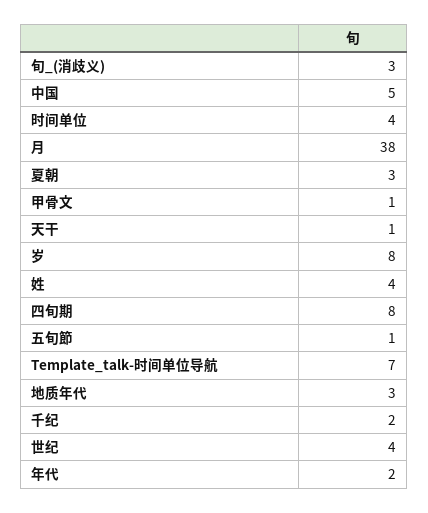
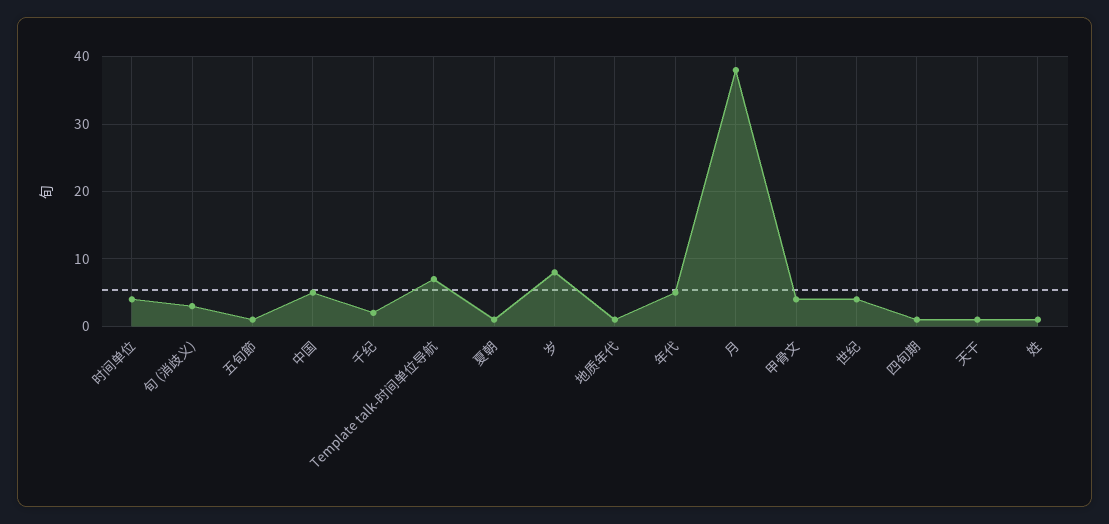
  {
    "旬_(消歧义)": 3,
    "中国": 5,
    "时间单位": 4,
    "月": 38,
-   "夏朝": 3,
+   "夏朝": 1,
-   "甲骨文": 1,
+   "甲骨文": 4,
    "天干": 1,
    "岁": 8,
-   "姓": 4,
+   "姓": 1,
-   "四旬期": 8,
+   "四旬期": 1,
    "五旬節": 1,
    "Template_talk-时间单位导航": 7,
-   "地质年代": 3,
+   "地质年代": 1,
    "千纪": 2,
    "世纪": 4,
-   "年代": 2
+   "年代": 5
  }

